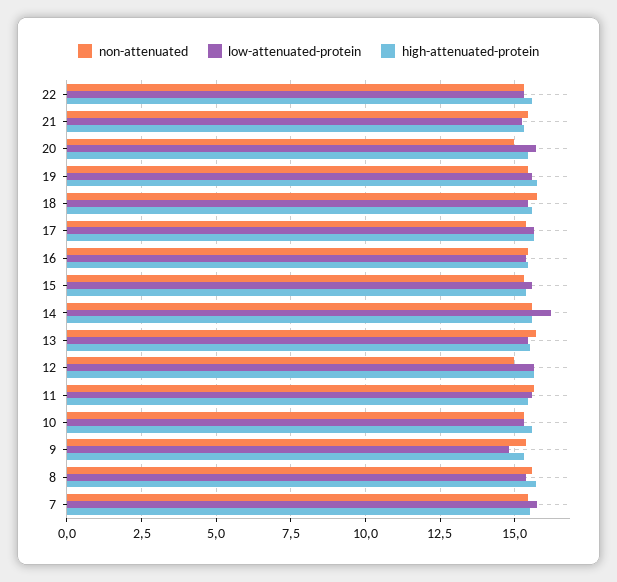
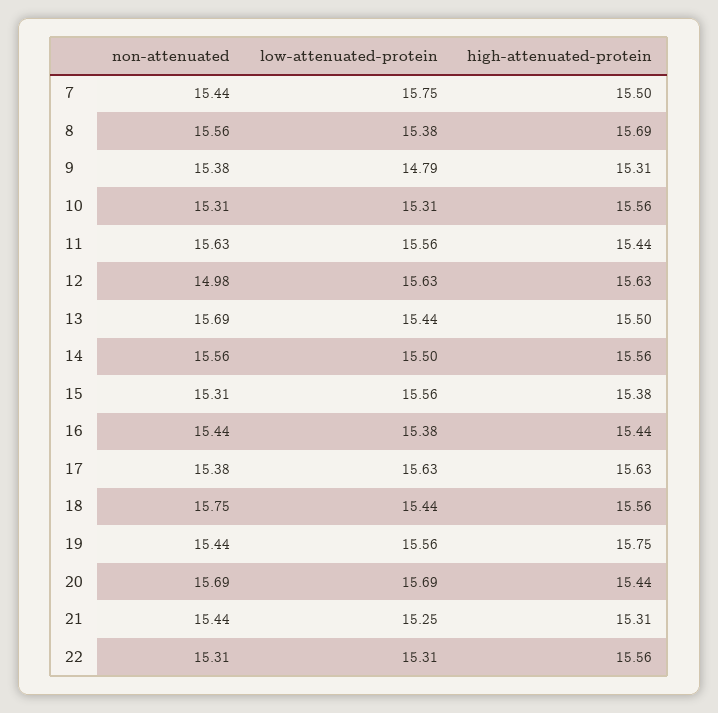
  {
    "non-attenuated": {
      "22": 15.31,
      "21": 15.44,
-     "20": 15,
+     "20": 15.69,
      "19": 15.44,
      "18": 15.75,
      "17": 15.38,
      "16": 15.44,
      "15": 15.31,
      "14": 15.56,
      "13": 15.69,
      "12": 14.98,
      "11": 15.63,
      "10": 15.31,
      "9": 15.38,
      "8": 15.56,
      "7": 15.44
    },
    "low-attenuated-protein": {
      "22": 15.31,
      "21": 15.25,
      "20": 15.69,
      "19": 15.56,
      "18": 15.44,
      "17": 15.63,
      "16": 15.38,
      "15": 15.56,
-     "14": 16.25,
+     "14": 15.5,
      "13": 15.44,
      "12": 15.63,
      "11": 15.56,
      "10": 15.31,
      "9": 14.79,
      "8": 15.38,
      "7": 15.75
    },
    "high-attenuated-protein": {
      "22": 15.56,
      "21": 15.31,
      "20": 15.44,
      "19": 15.75,
      "18": 15.56,
      "17": 15.63,
      "16": 15.44,
      "15": 15.38,
      "14": 15.56,
      "13": 15.5,
      "12": 15.63,
      "11": 15.44,
      "10": 15.56,
      "9": 15.31,
      "8": 15.69,
      "7": 15.5
    }
  }

